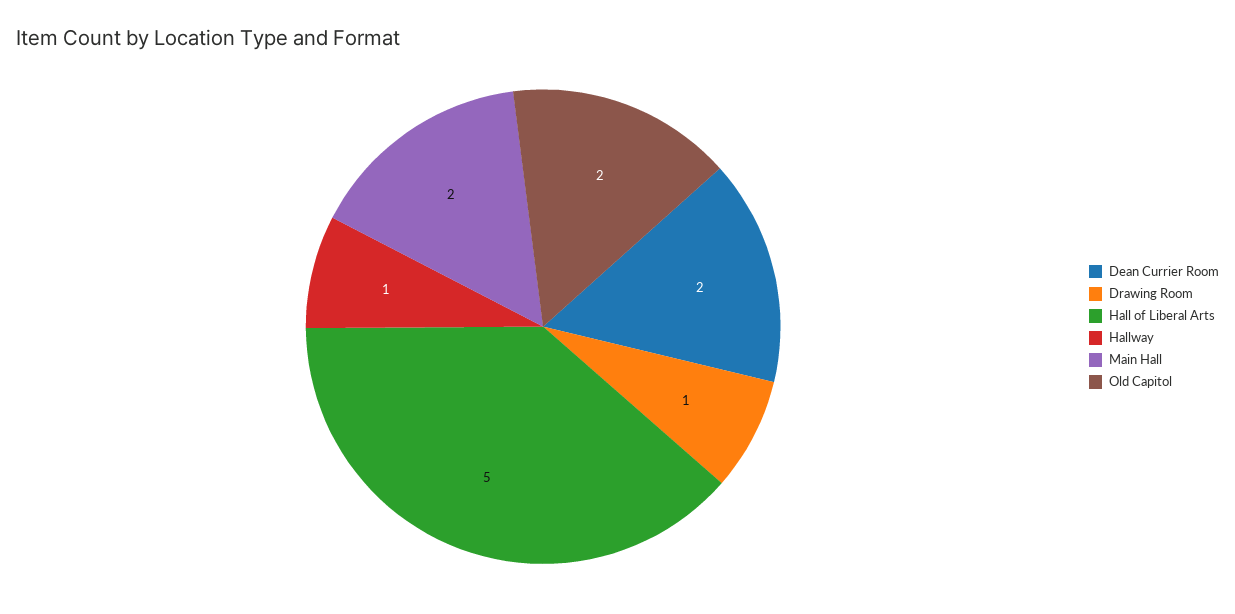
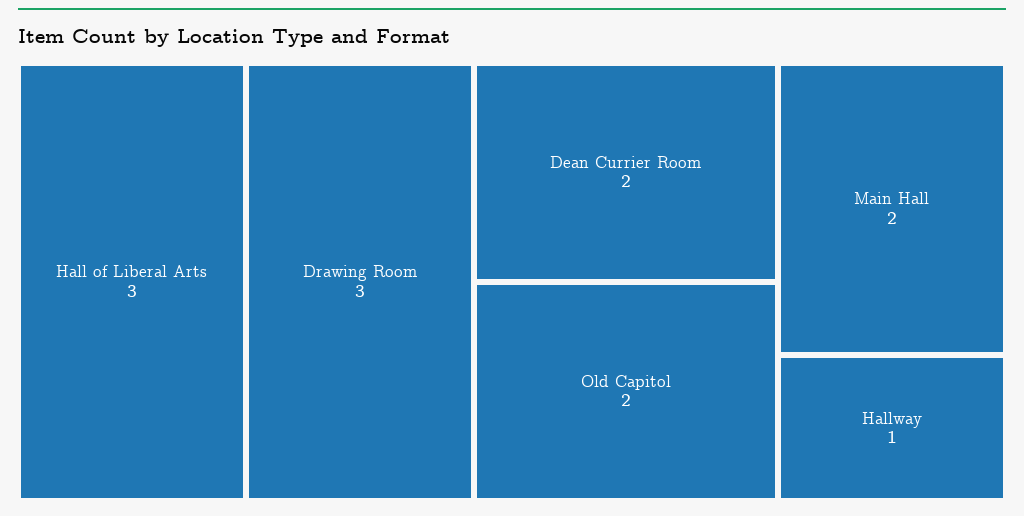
  {
    "Dean Currier Room": 2,
-   "Drawing Room": 1,
+   "Drawing Room": 3,
-   "Hall of Liberal Arts": 5,
+   "Hall of Liberal Arts": 3,
    "Hallway": 1,
    "Main Hall": 2,
    "Old Capitol": 2
  }

